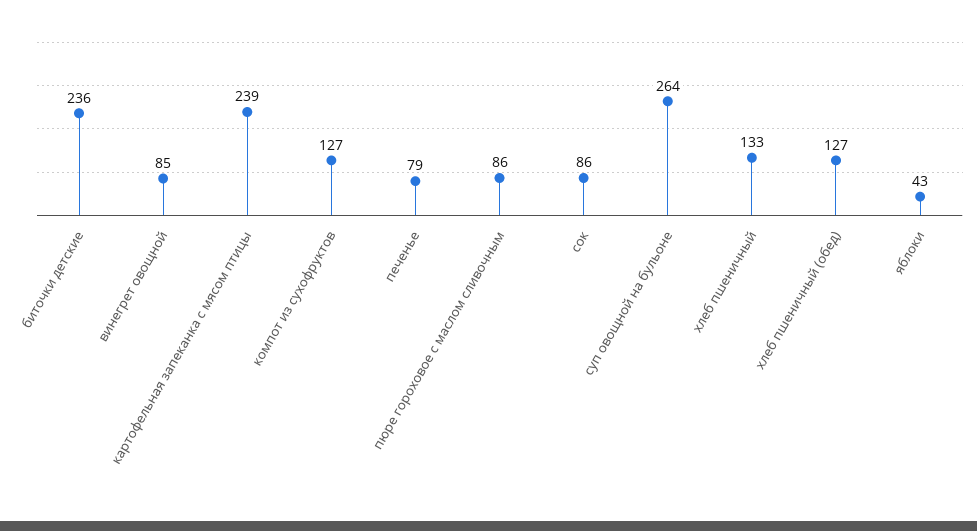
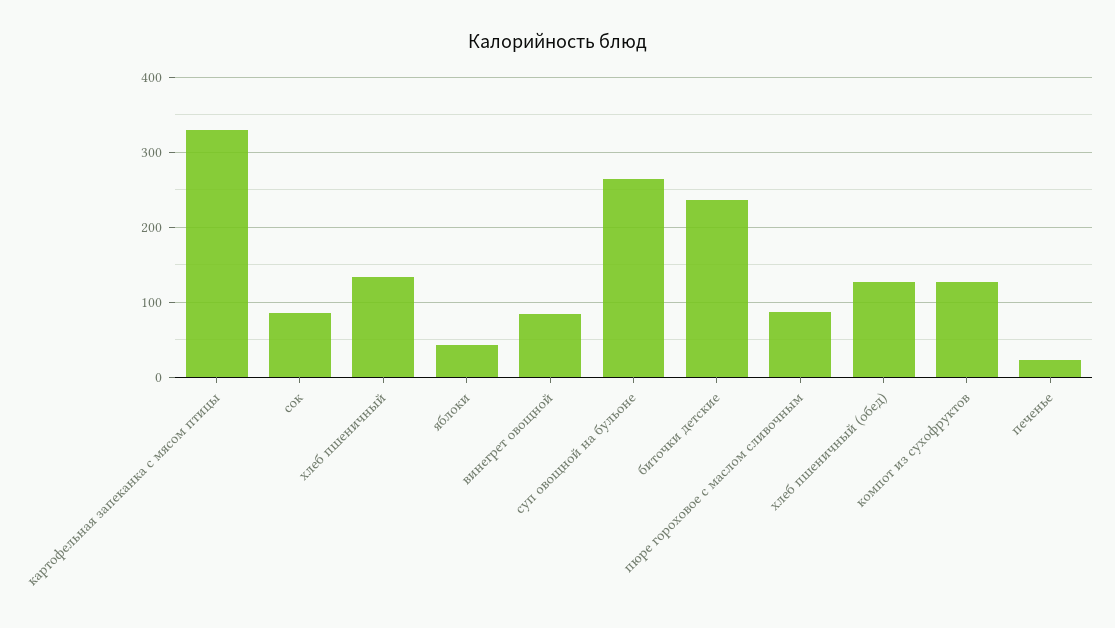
  {
    "биточки детские": 236,
    "винегрет овощной": 85,
-   "картофельная запеканка с мясом птицы": 239,
+   "картофельная запеканка с мясом птицы": 330,
    "компот из сухофруктов": 127,
-   "печенье": 79,
+   "печенье": 20,
    "пюре гороховое с маслом сливочным": 86,
    "сок": 86,
    "суп овощной на бульоне": 264,
    "хлеб пшеничный": 133,
    "хлеб пшеничный (обед)": 127,
    "яблоки": 43
  }

